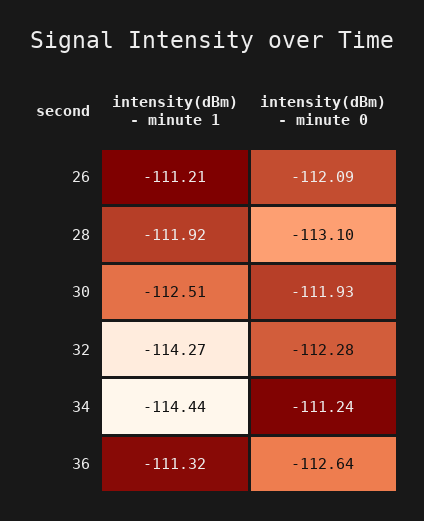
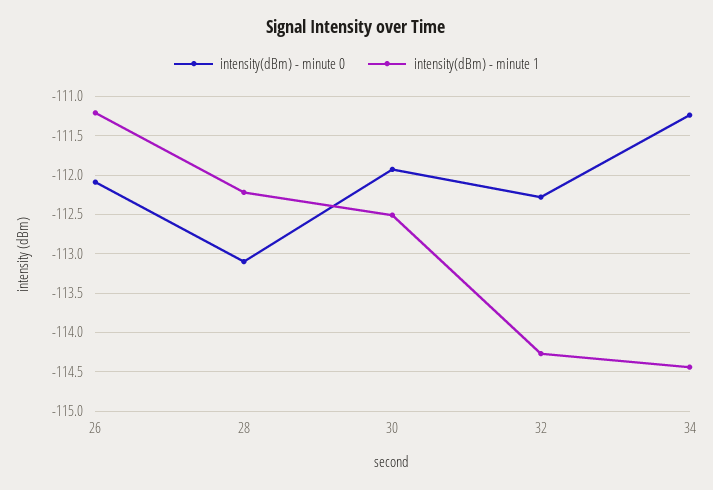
  {
    "intensity(dBm) - minute 1": {
      "26": -111.21,
-     "28": -111.92,
+     "28": -112.2,
      "30": -112.51,
      "32": -114.27,
-     "34": -114.44,
+     "34": -114.44
-     "36": -111.32
    },
    "intensity(dBm) - minute 0": {
      "26": -112.09,
      "28": -113.1,
      "30": -111.93,
      "32": -112.28,
-     "34": -111.24,
+     "34": -111.24
-     "36": -112.64
    }
  }

